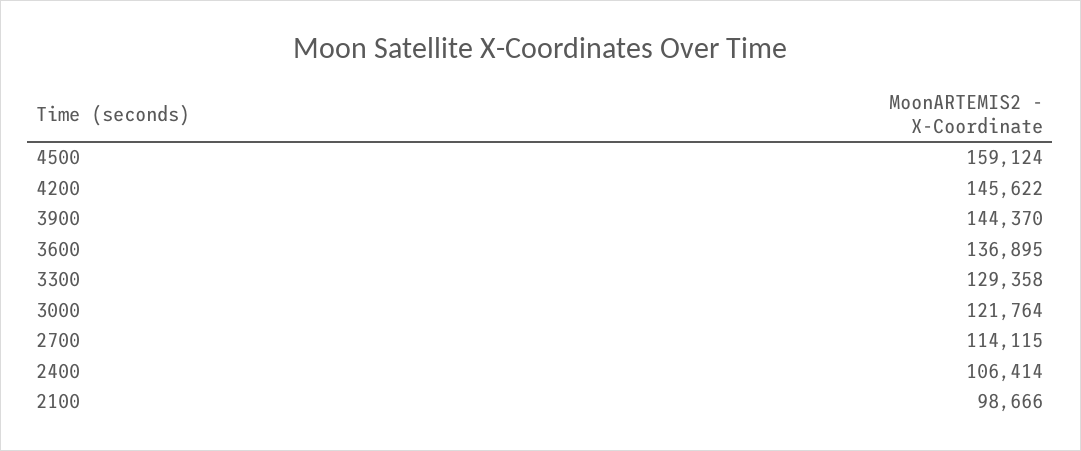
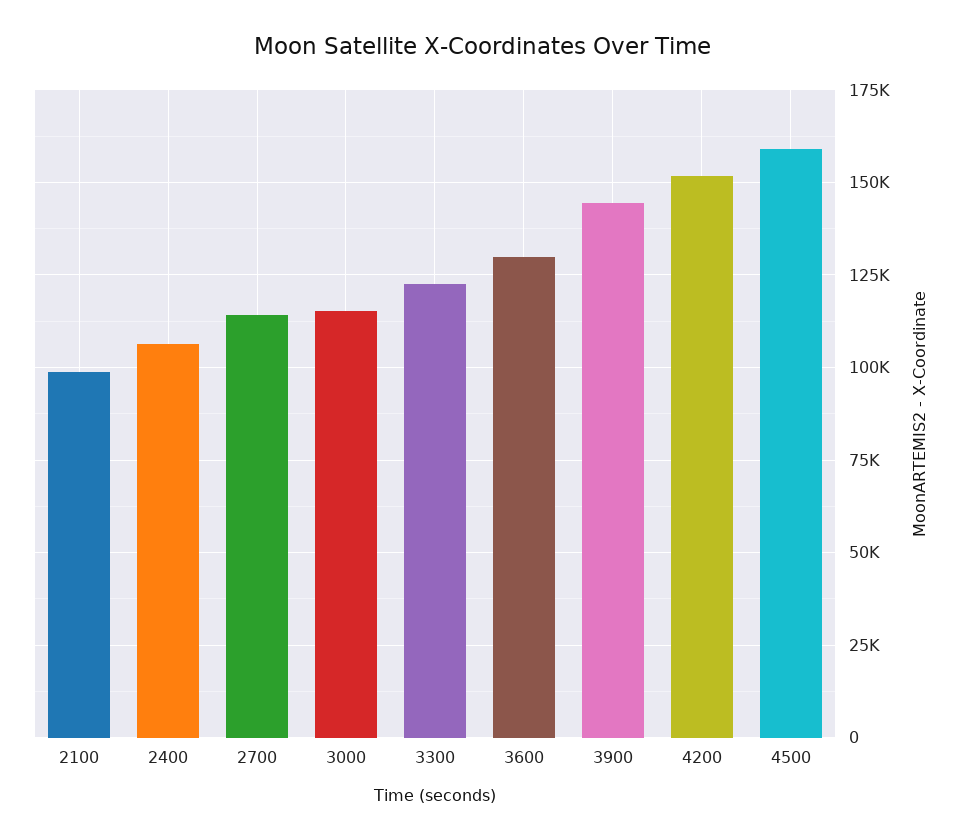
  {
    "4500": 159124,
-   "4200": 145622,
+   "4200": 152500,
    "3900": 144370,
-   "3600": 136895,
+   "3600": 130000,
-   "3300": 129358,
+   "3300": 122500,
-   "3000": 121764,
+   "3000": 115000,
    "2700": 114115,
    "2400": 106414,
    "2100": 98666
  }

